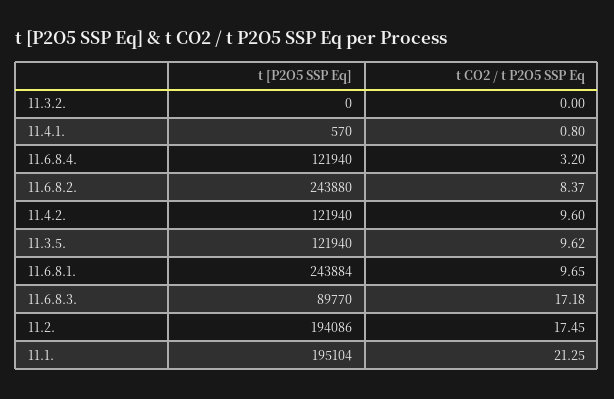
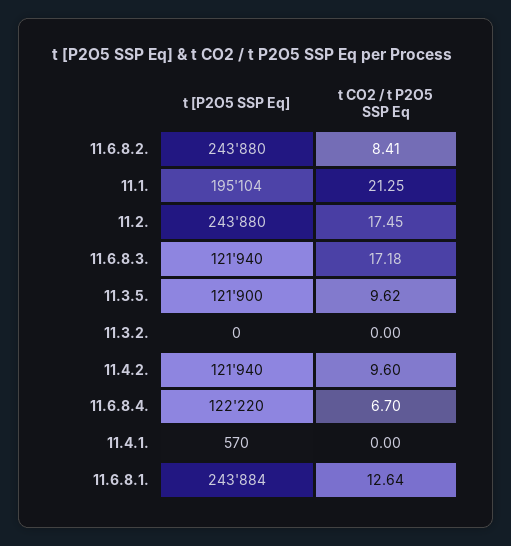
  {
    "t [P2O5 SSP Eq]": {
      "11.3.2.": 0,
      "11.4.1.": 570,
-     "11.6.8.4.": 121940,
+     "11.6.8.4.": 122220,
      "11.6.8.2.": 243880,
      "11.4.2.": 121940,
-     "11.3.5.": 121940,
+     "11.3.5.": 121900,
      "11.6.8.1.": 243884,
-     "11.6.8.3.": 89770,
+     "11.6.8.3.": 121940,
-     "11.2.": 194086,
+     "11.2.": 243880,
      "11.1.": 195104
    },
    "t CO2 / t P2O5 SSP Eq": {
      "11.3.2.": 0,
-     "11.4.1.": 0.8,
+     "11.4.1.": 0,
-     "11.6.8.4.": 3.2,
+     "11.6.8.4.": 6.7,
-     "11.6.8.2.": 8.37,
+     "11.6.8.2.": 8.41,
      "11.4.2.": 9.6,
      "11.3.5.": 9.62,
-     "11.6.8.1.": 9.65,
+     "11.6.8.1.": 12.64,
      "11.6.8.3.": 17.18,
      "11.2.": 17.45,
      "11.1.": 21.25
    }
  }

